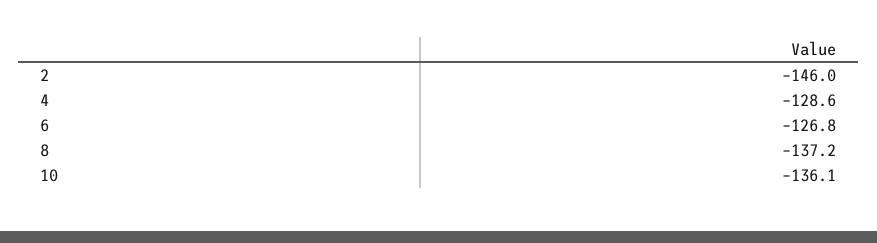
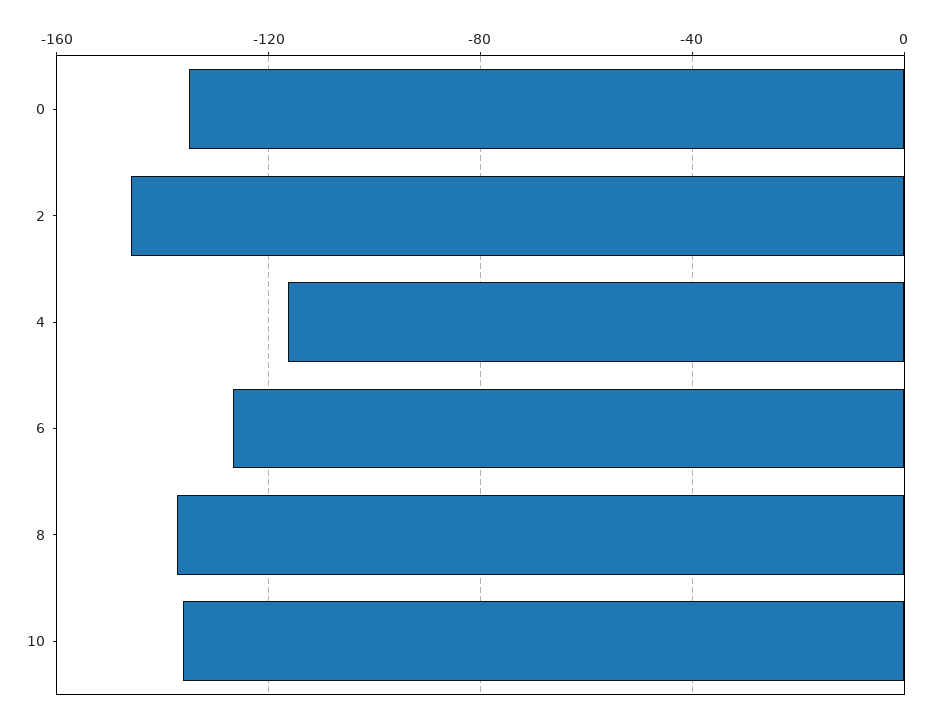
  {
    "2": -146,
-   "4": -128.6,
+   "4": -115,
    "6": -126.8,
    "8": -137.2,
-   "10": -136.1
+   "10": -136.1,
+   "0": -135
  }

